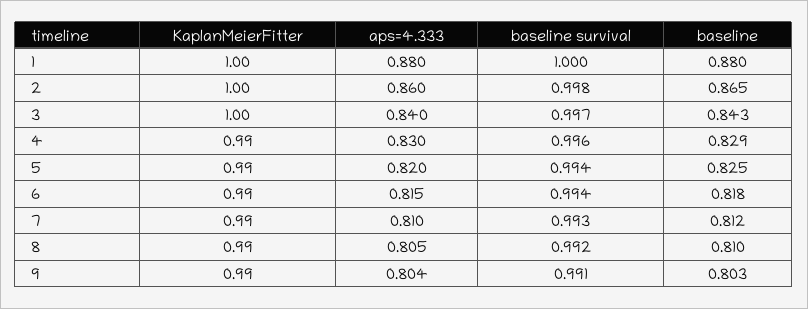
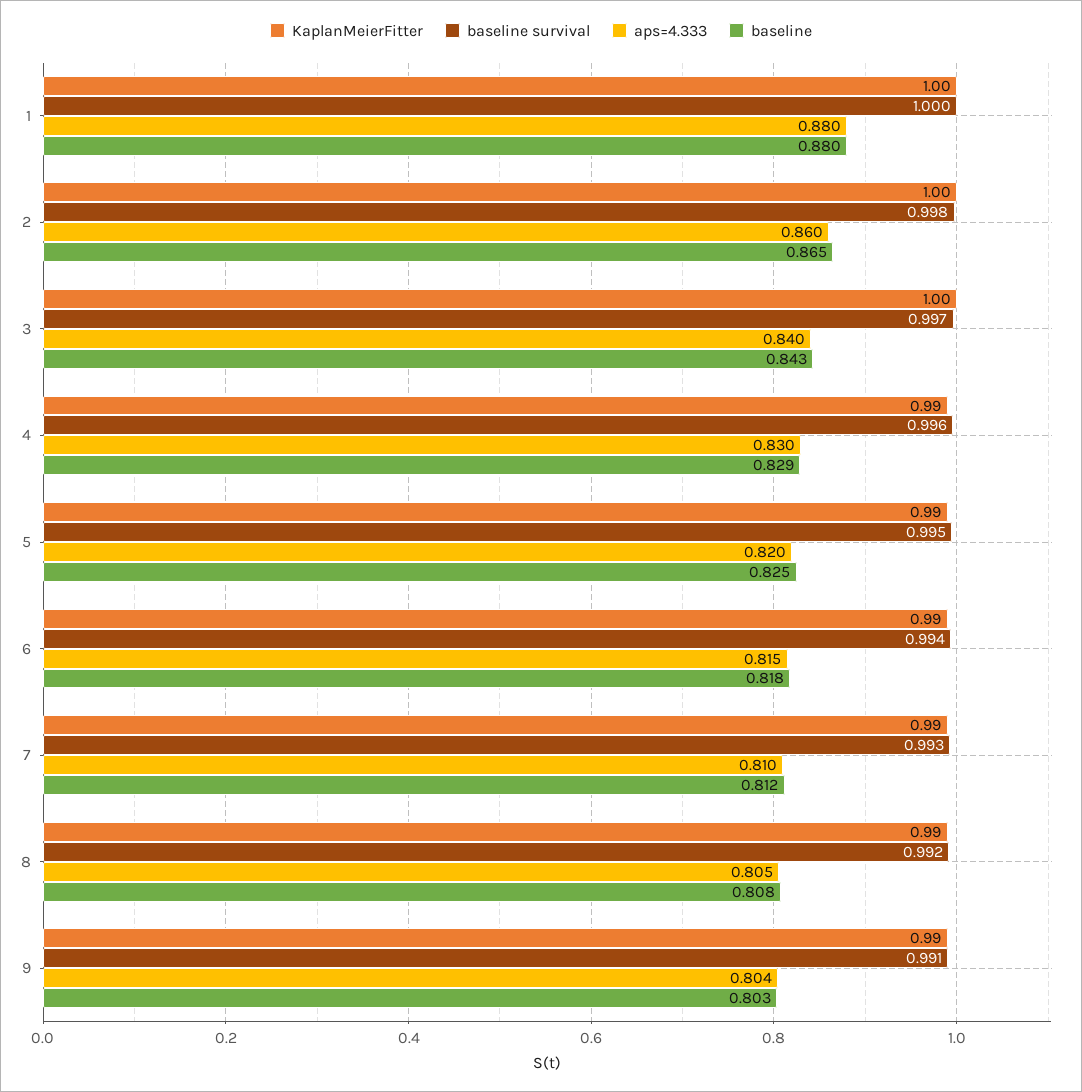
  {
    "KaplanMeierFitter": {
      "1": 1,
      "2": 1,
      "3": 1,
      "4": 0.99,
      "5": 0.99,
      "6": 0.99,
      "7": 0.99,
      "8": 0.99,
      "9": 0.99
    },
    "aps=4.333": {
      "1": 0.88,
      "2": 0.86,
      "3": 0.84,
      "4": 0.83,
      "5": 0.82,
      "6": 0.815,
      "7": 0.81,
      "8": 0.805,
      "9": 0.804
    },
    "baseline survival": {
      "1": 1,
      "2": 0.998,
      "3": 0.997,
      "4": 0.996,
-     "5": 0.994,
+     "5": 0.995,
      "6": 0.994,
      "7": 0.993,
      "8": 0.992,
      "9": 0.991
    },
    "baseline": {
      "1": 0.88,
      "2": 0.865,
      "3": 0.843,
      "4": 0.829,
      "5": 0.825,
      "6": 0.818,
      "7": 0.812,
-     "8": 0.81,
+     "8": 0.808,
      "9": 0.803
    }
  }

